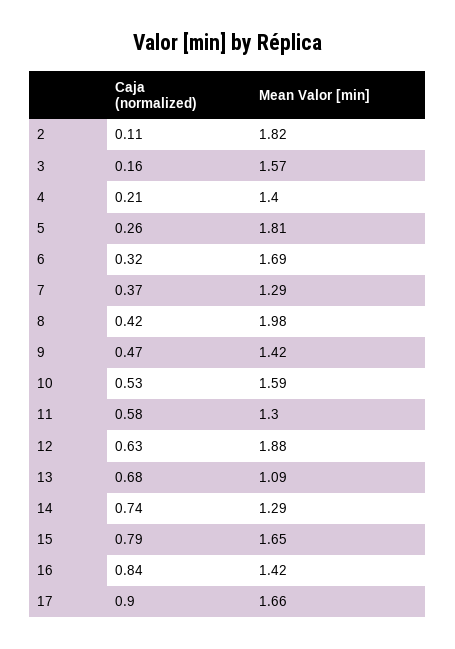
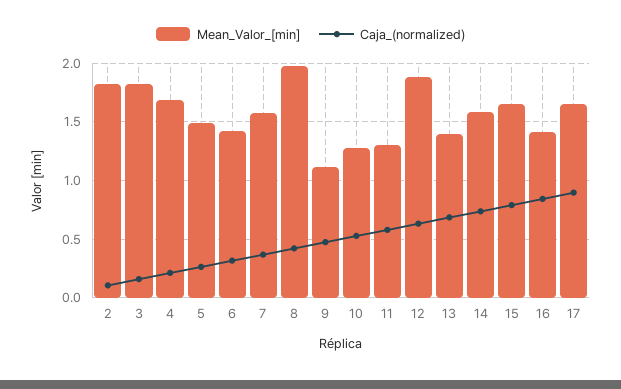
  {
    "Caja (normalized)": {
      "2": 0.11,
      "3": 0.16,
      "4": 0.21,
      "5": 0.26,
      "6": 0.32,
      "7": 0.37,
      "8": 0.42,
      "9": 0.47,
      "10": 0.53,
      "11": 0.58,
      "12": 0.63,
      "13": 0.68,
      "14": 0.74,
      "15": 0.79,
      "16": 0.84,
      "17": 0.9
    },
    "Mean Valor [min]": {
      "2": 1.82,
-     "3": 1.57,
+     "3": 1.8,
-     "4": 1.4,
+     "4": 1.7,
-     "5": 1.81,
+     "5": 1.5,
-     "6": 1.69,
+     "6": 1.4,
-     "7": 1.29,
+     "7": 1.6,
      "8": 1.98,
-     "9": 1.42,
+     "9": 1.1,
-     "10": 1.59,
+     "10": 1.3,
      "11": 1.3,
      "12": 1.88,
-     "13": 1.09,
+     "13": 1.4,
-     "14": 1.29,
+     "14": 1.6,
      "15": 1.65,
      "16": 1.42,
      "17": 1.66
    }
  }

